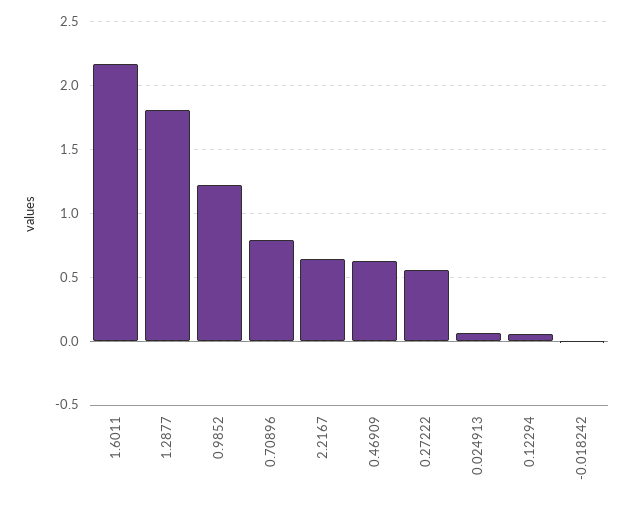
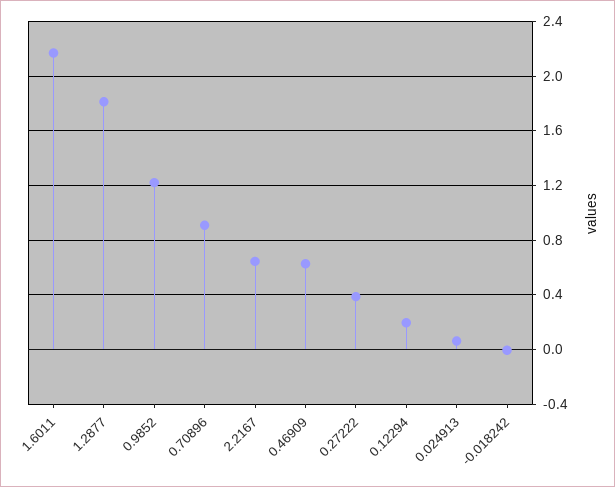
  {
    "1.6011": 2.15,
    "1.2877": 1.8,
    "0.9852": 1.2,
-   "0.70896": 0.8,
+   "0.70896": 0.9,
    "2.2167": 0.65,
    "0.46909": 0.65,
-   "0.27222": 0.55,
+   "0.27222": 0.4,
    "0.024913": 0.05,
-   "0.12294": 0.05,
+   "0.12294": 0.2,
    "-0.018242": 0
  }

